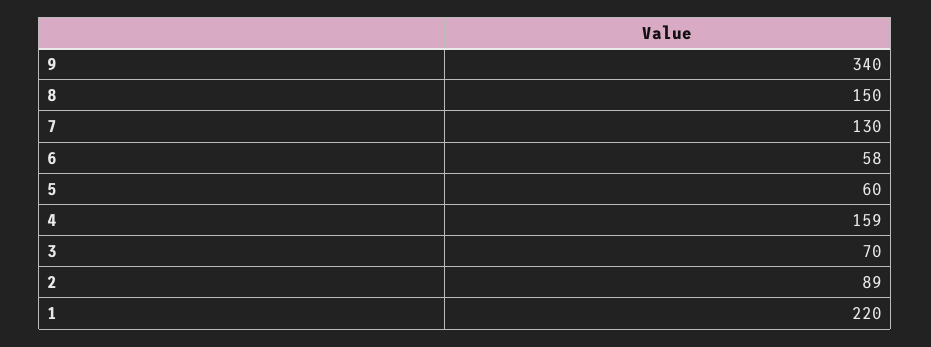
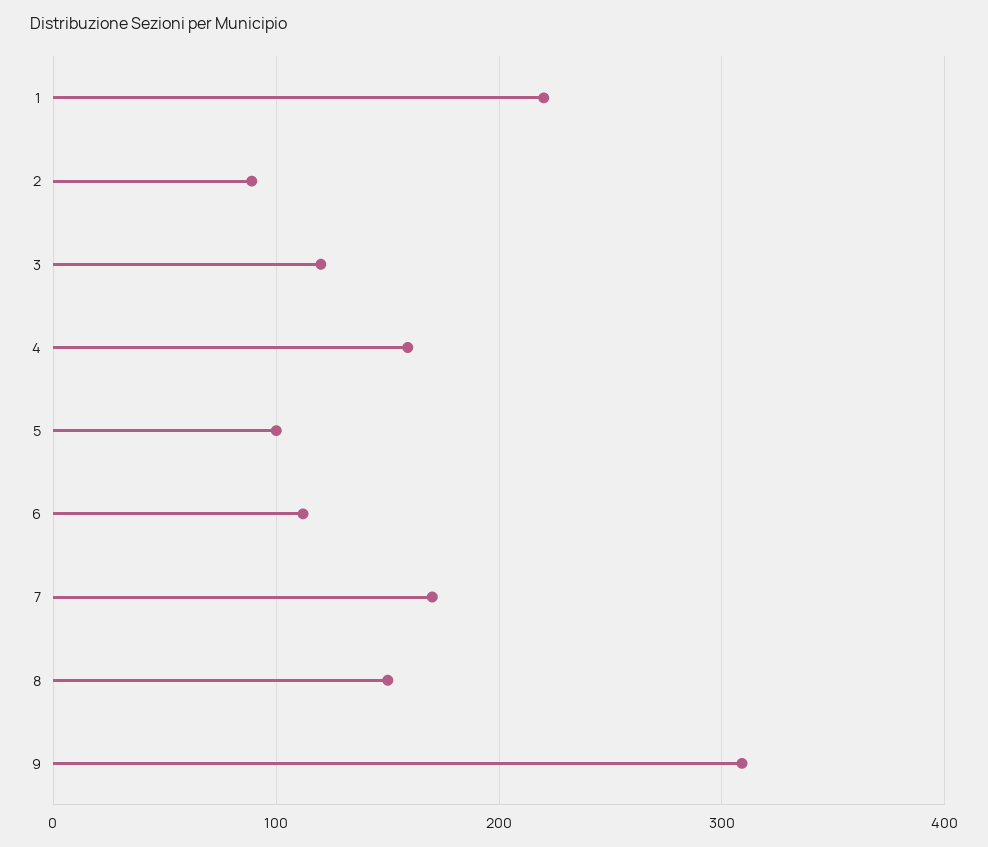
  {
-   "9": 340,
+   "9": 310,
    "8": 150,
-   "7": 130,
+   "7": 170,
-   "6": 58,
+   "6": 110,
-   "5": 60,
+   "5": 100,
    "4": 159,
-   "3": 70,
+   "3": 120,
    "2": 89,
    "1": 220
  }

